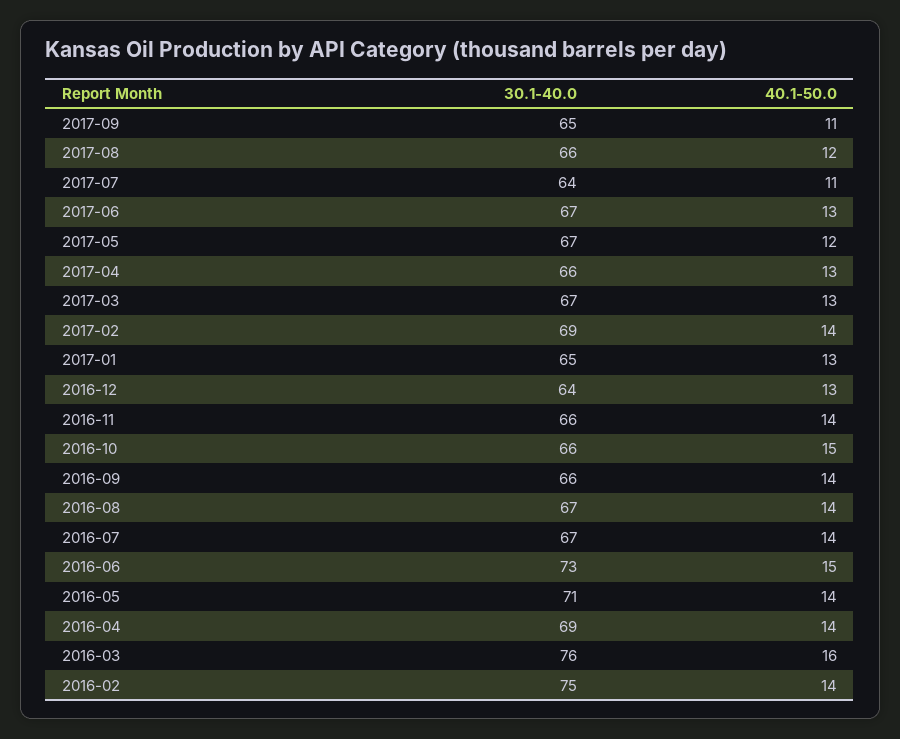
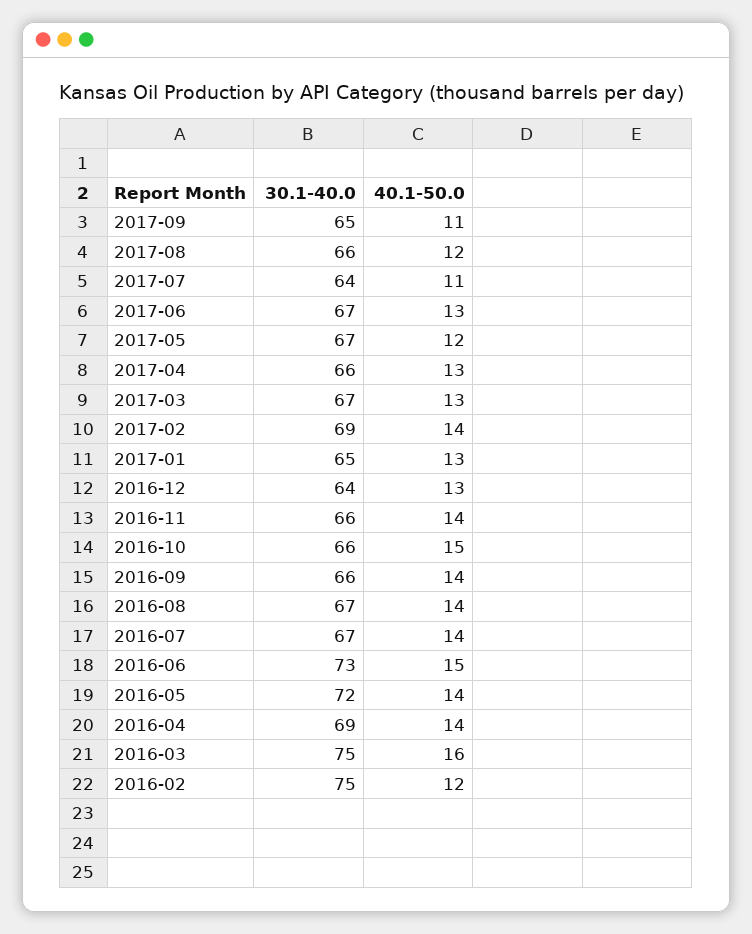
  {
    "30.1-40.0": {
      "2017-09": 65,
      "2017-08": 66,
      "2017-07": 64,
      "2017-06": 67,
      "2017-05": 67,
      "2017-04": 66,
      "2017-03": 67,
      "2017-02": 69,
      "2017-01": 65,
      "2016-12": 64,
      "2016-11": 66,
      "2016-10": 66,
      "2016-09": 66,
      "2016-08": 67,
      "2016-07": 67,
      "2016-06": 73,
-     "2016-05": 71,
+     "2016-05": 72,
      "2016-04": 69,
-     "2016-03": 76,
+     "2016-03": 75,
      "2016-02": 75
    },
    "40.1-50.0": {
      "2017-09": 11,
      "2017-08": 12,
      "2017-07": 11,
      "2017-06": 13,
      "2017-05": 12,
      "2017-04": 13,
      "2017-03": 13,
      "2017-02": 14,
      "2017-01": 13,
      "2016-12": 13,
      "2016-11": 14,
      "2016-10": 15,
      "2016-09": 14,
      "2016-08": 14,
      "2016-07": 14,
      "2016-06": 15,
      "2016-05": 14,
      "2016-04": 14,
      "2016-03": 16,
-     "2016-02": 14
+     "2016-02": 12
    }
  }

